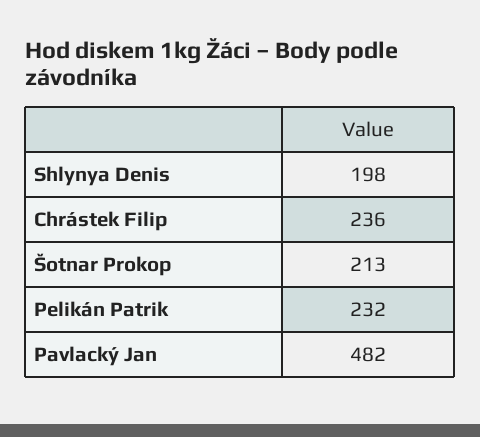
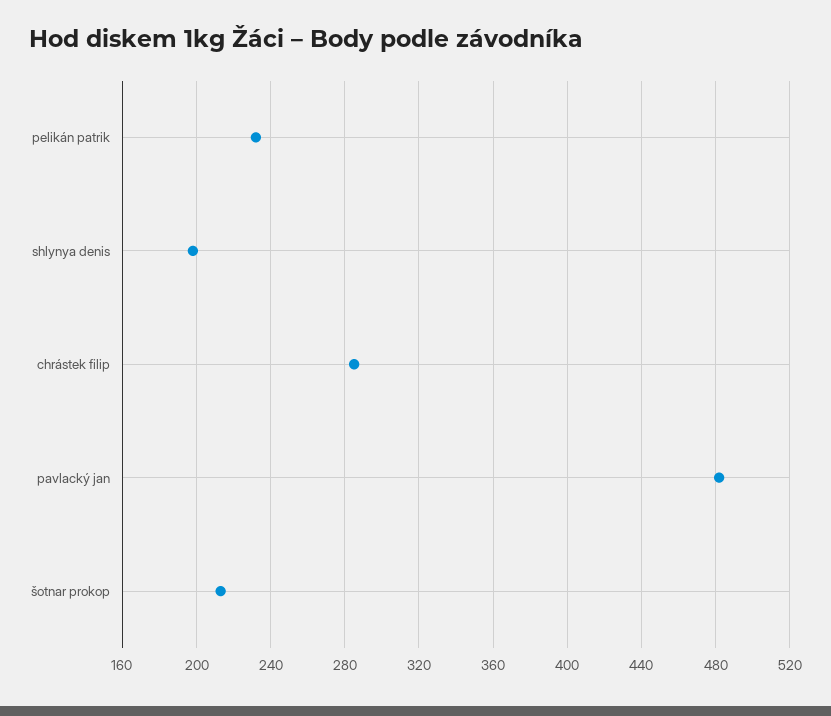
  {
    "Shlynya Denis": 198,
-   "Chrástek Filip": 236,
+   "Chrástek Filip": 285,
    "Šotnar Prokop": 213,
    "Pelikán Patrik": 232,
    "Pavlacký Jan": 482
  }

